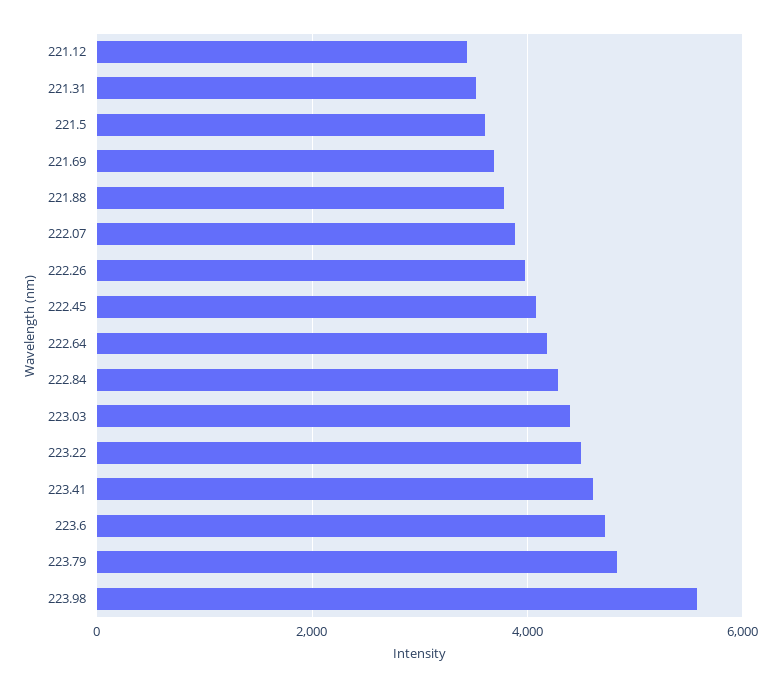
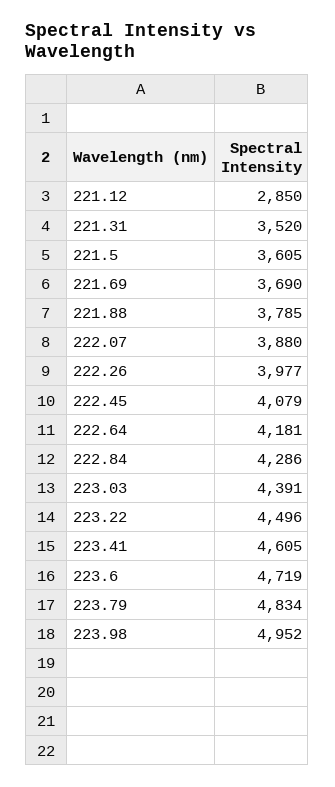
  {
-   "221.12": 3400,
+   "221.12": 2850,
    "221.31": 3520,
    "221.5": 3605,
    "221.69": 3690,
    "221.88": 3785,
    "222.07": 3880,
    "222.26": 3977,
    "222.45": 4079,
    "222.64": 4181,
    "222.84": 4286,
    "223.03": 4391,
    "223.22": 4496,
    "223.41": 4605,
    "223.6": 4719,
    "223.79": 4834,
-   "223.98": 5600
+   "223.98": 4952
  }

